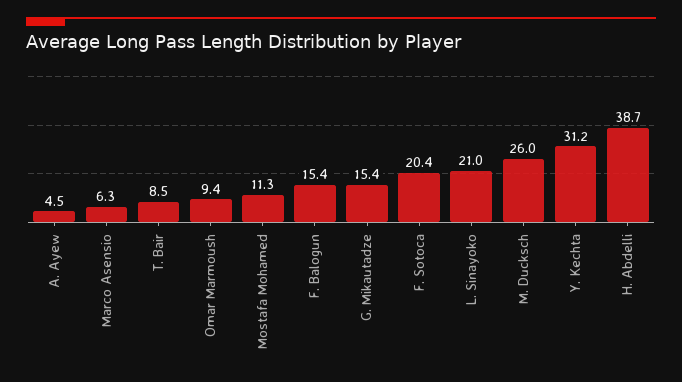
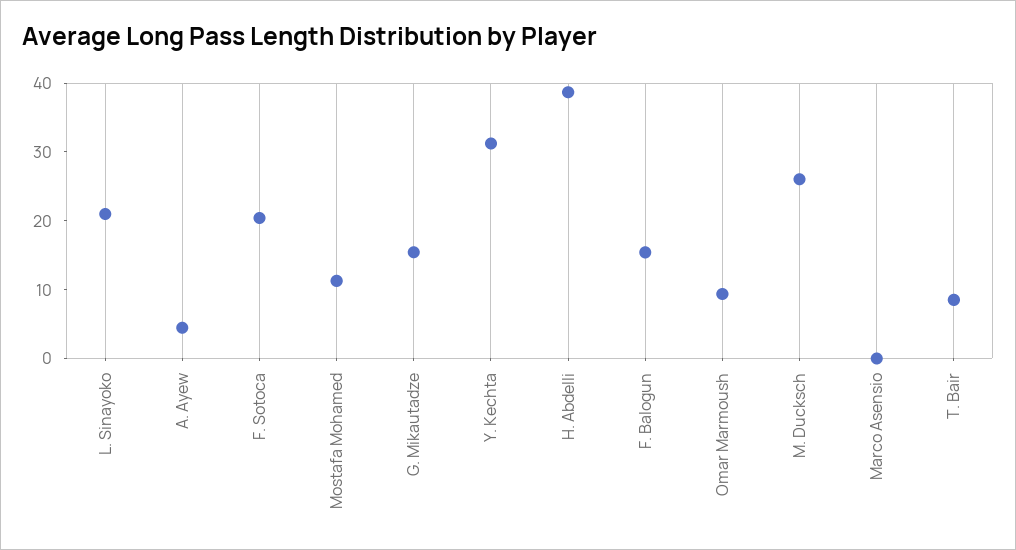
  {
    "A. Ayew": 4.5,
-   "Marco Asensio": 6.3,
+   "Marco Asensio": 0,
    "T. Bair": 8.5,
    "Omar Marmoush": 9.4,
    "Mostafa Mohamed": 11.3,
    "F. Balogun": 15.4,
    "G. Mikautadze": 15.4,
    "F. Sotoca": 20.4,
    "L. Sinayoko": 21,
    "M. Ducksch": 26,
    "Y. Kechta": 31.2,
    "H. Abdelli": 38.7
  }

